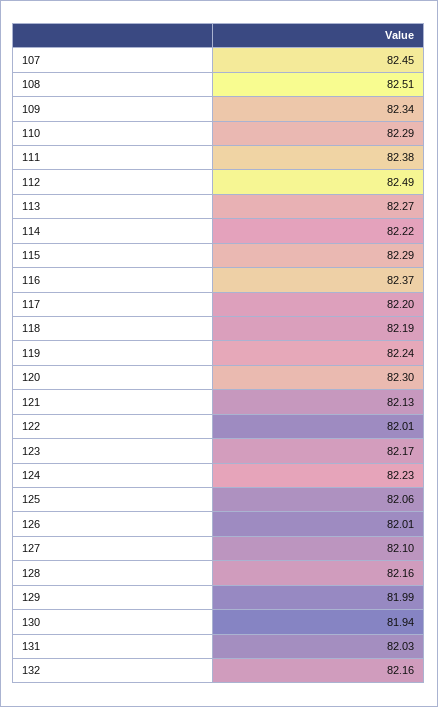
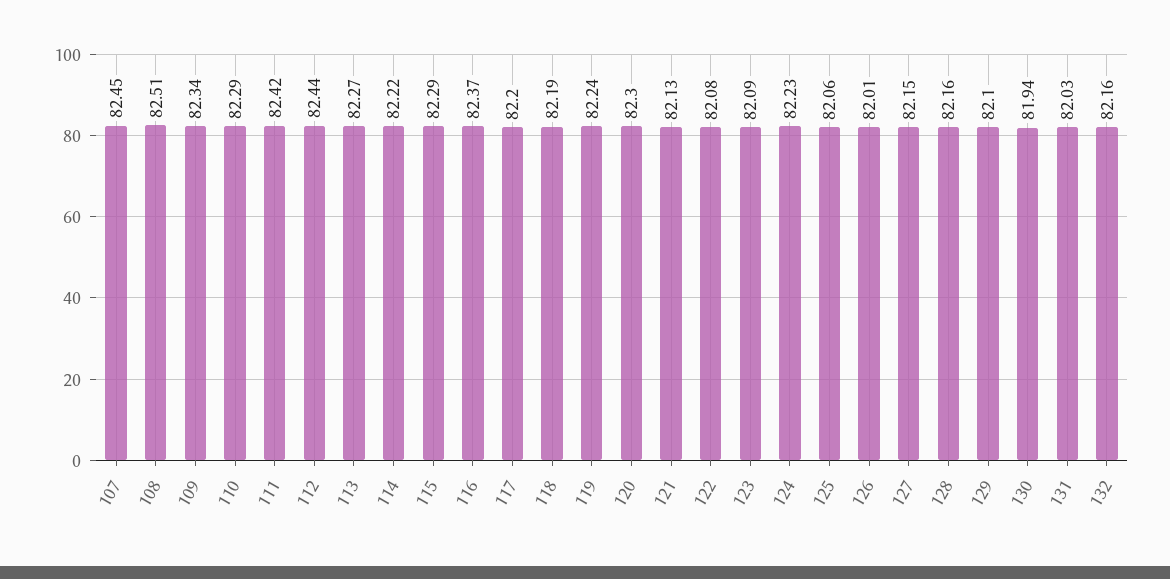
  {
    "107": 82.45,
    "108": 82.51,
    "109": 82.34,
    "110": 82.29,
-   "111": 82.38,
+   "111": 82.42,
-   "112": 82.49,
+   "112": 82.44,
    "113": 82.27,
    "114": 82.22,
    "115": 82.29,
    "116": 82.37,
    "117": 82.2,
    "118": 82.19,
    "119": 82.24,
    "120": 82.3,
    "121": 82.13,
-   "122": 82.01,
+   "122": 82.08,
-   "123": 82.17,
+   "123": 82.09,
    "124": 82.23,
    "125": 82.06,
    "126": 82.01,
-   "127": 82.1,
+   "127": 82.15,
    "128": 82.16,
-   "129": 81.99,
+   "129": 82.1,
    "130": 81.94,
    "131": 82.03,
    "132": 82.16
  }

